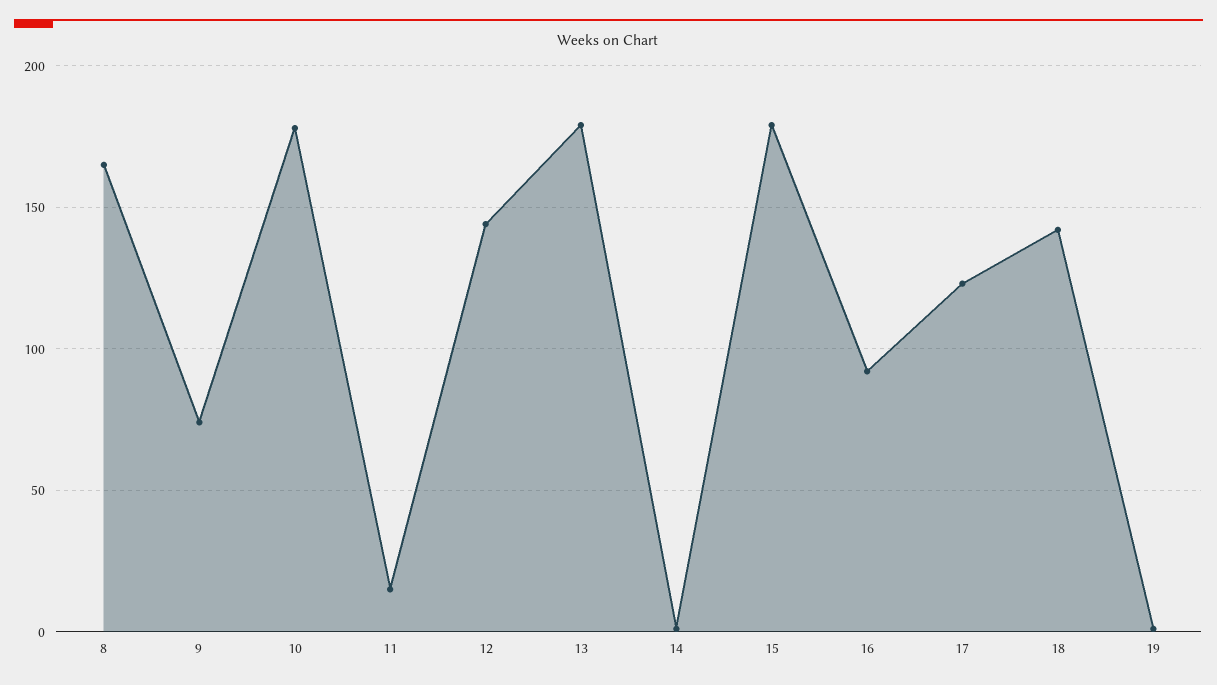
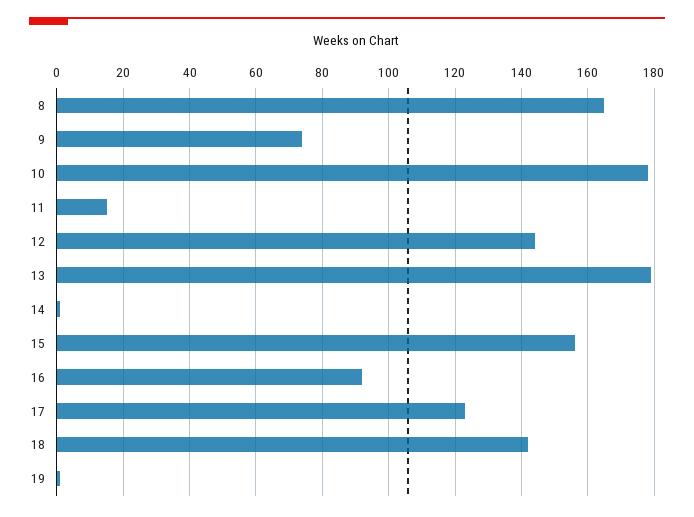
  {
    "8": 165,
    "9": 75,
    "10": 180,
    "11": 15,
    "12": 145,
    "13": 180,
    "14": 0,
-   "15": 180,
+   "15": 155,
    "16": 90,
    "17": 125,
    "18": 140,
    "19": 0
  }

